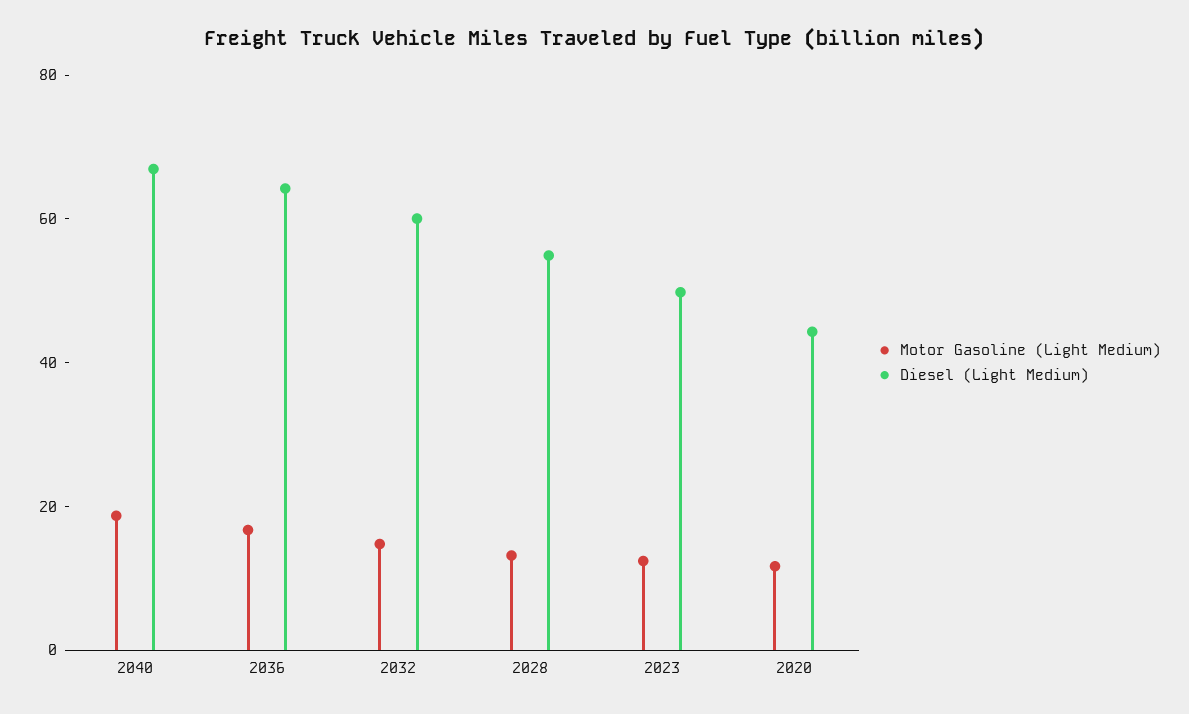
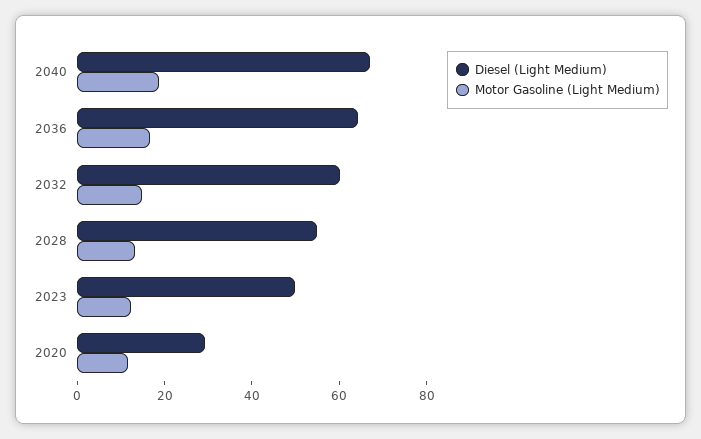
  {
    "Motor Gasoline (Light Medium)": {
      "2040": 20,
      "2036": 15,
      "2032": 15,
      "2028": 15,
      "2023": 10,
      "2020": 10
    },
    "Diesel (Light Medium)": {
      "2040": 65,
      "2036": 65,
      "2032": 60,
      "2028": 55,
      "2023": 50,
-     "2020": 45
+     "2020": 30
    }
  }

